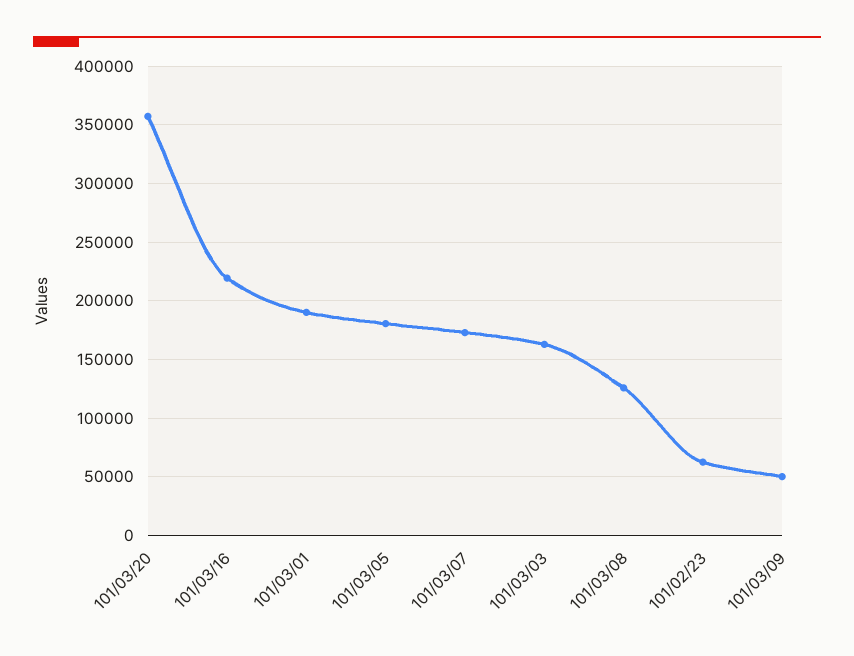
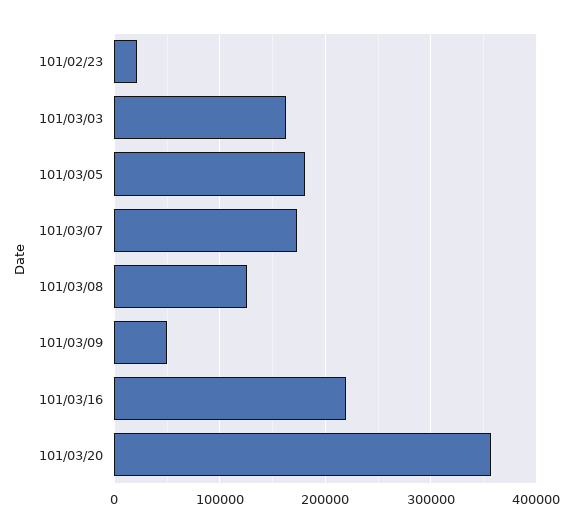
  {
    "101/03/20": 360000,
    "101/03/16": 220000,
-   "101/03/01": 190000,
    "101/03/05": 180000,
    "101/03/07": 170000,
    "101/03/03": 160000,
    "101/03/08": 130000,
-   "101/02/23": 60000,
+   "101/02/23": 20000,
    "101/03/09": 50000
  }

